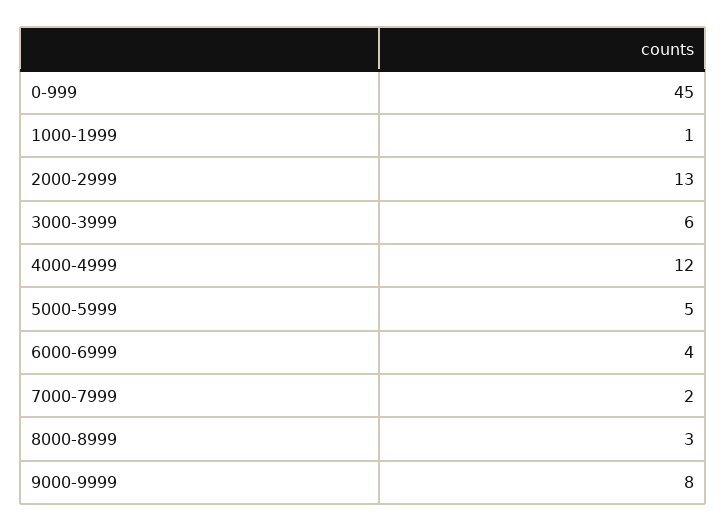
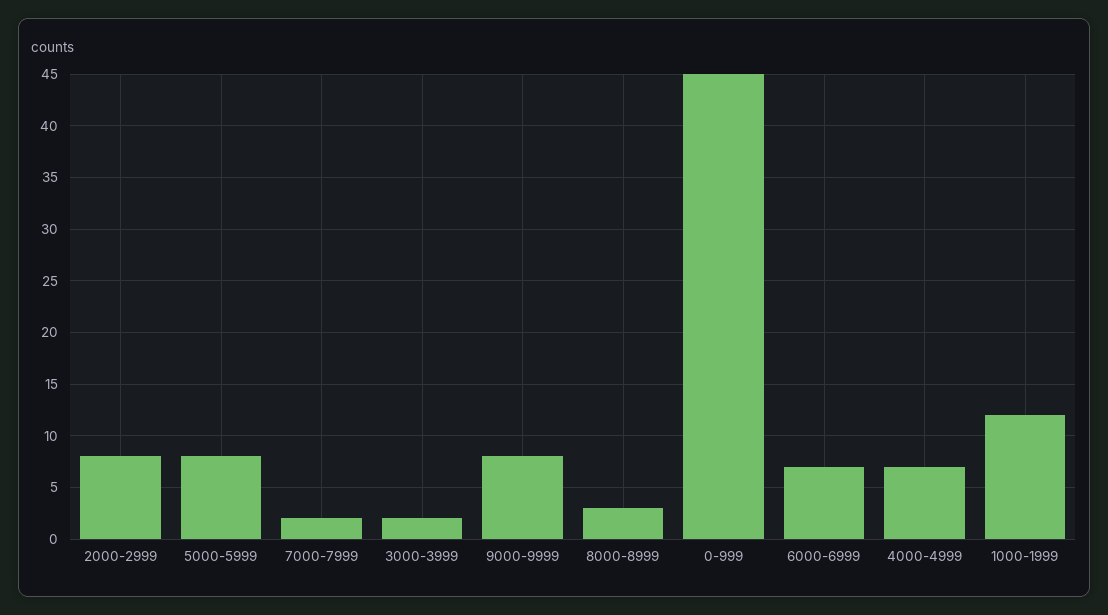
  {
    "0-999": 45,
-   "1000-1999": 1,
+   "1000-1999": 12,
-   "2000-2999": 13,
+   "2000-2999": 8,
-   "3000-3999": 6,
+   "3000-3999": 2,
-   "4000-4999": 12,
+   "4000-4999": 7,
-   "5000-5999": 5,
+   "5000-5999": 8,
-   "6000-6999": 4,
+   "6000-6999": 7,
    "7000-7999": 2,
    "8000-8999": 3,
    "9000-9999": 8
  }

